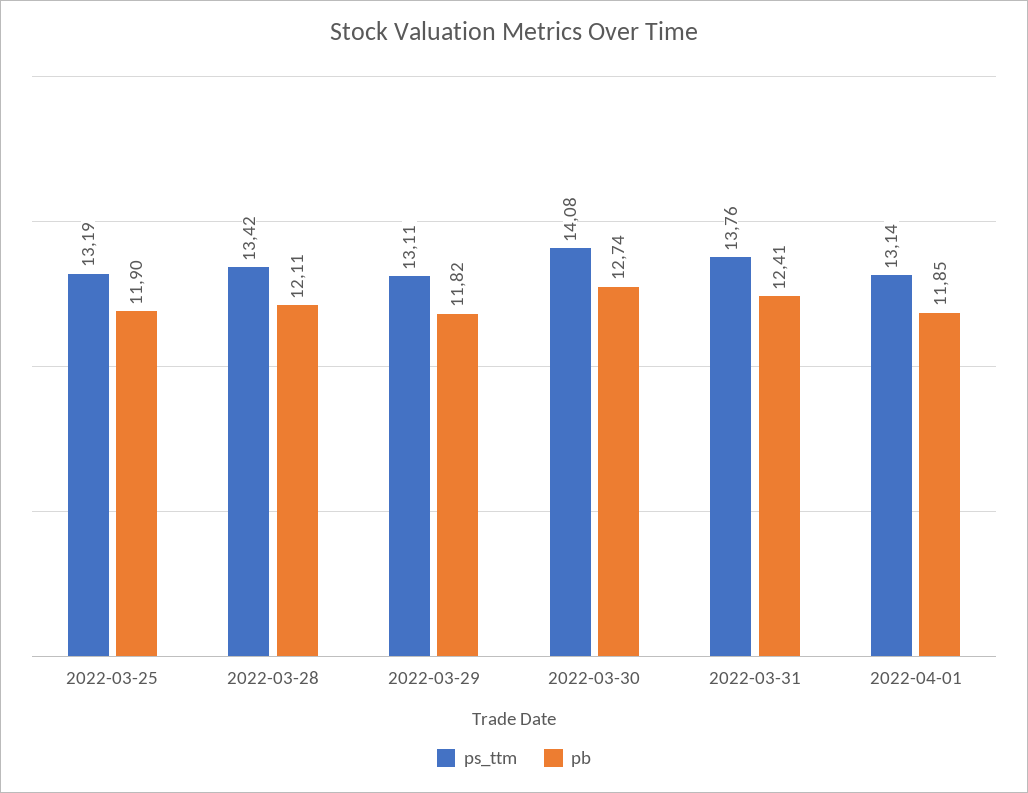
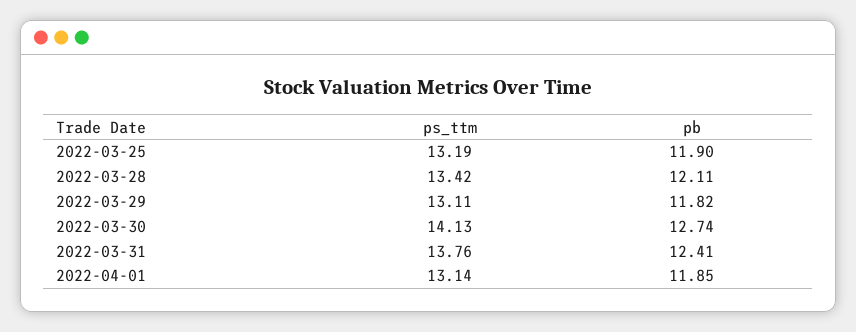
  {
    "ps_ttm": {
      "2022-03-25": 13.19,
      "2022-03-28": 13.42,
      "2022-03-29": 13.11,
-     "2022-03-30": 14.08,
+     "2022-03-30": 14.13,
      "2022-03-31": 13.76,
      "2022-04-01": 13.14
    },
    "pb": {
      "2022-03-25": 11.9,
      "2022-03-28": 12.11,
      "2022-03-29": 11.82,
      "2022-03-30": 12.74,
      "2022-03-31": 12.41,
      "2022-04-01": 11.85
    }
  }

